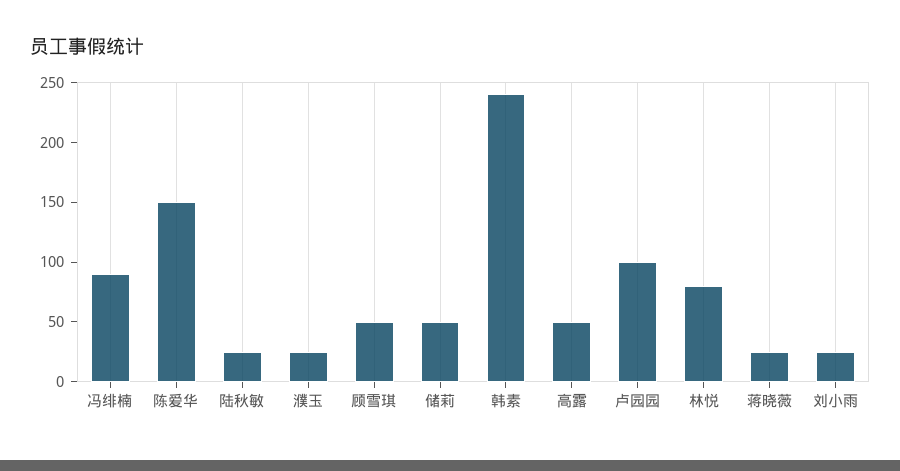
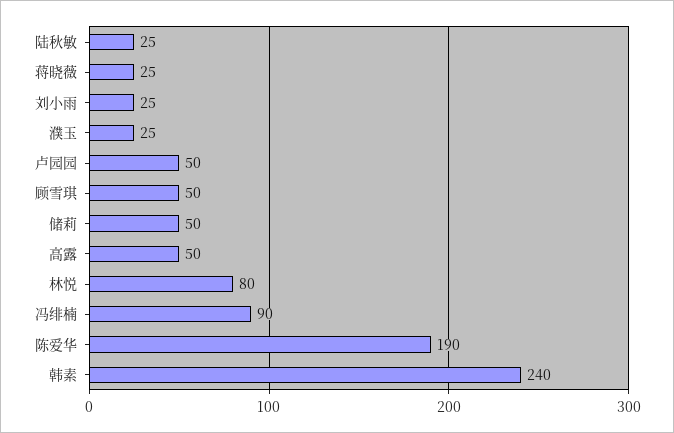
  {
    "冯绯楠": 90,
-   "陈爱华": 150,
+   "陈爱华": 190,
    "陆秋敏": 25,
    "濮玉": 25,
    "顾雪琪": 50,
    "储莉": 50,
    "韩素": 240,
    "高露": 50,
-   "卢园园": 100,
+   "卢园园": 50,
    "林悦": 80,
    "蒋晓薇": 25,
    "刘小雨": 25
  }

